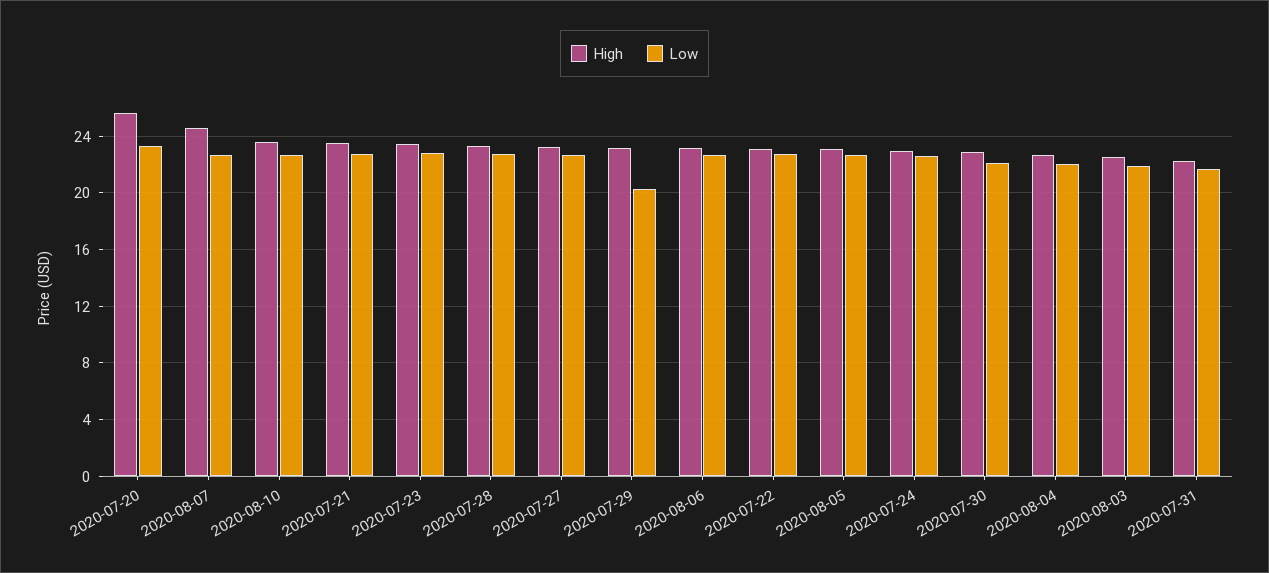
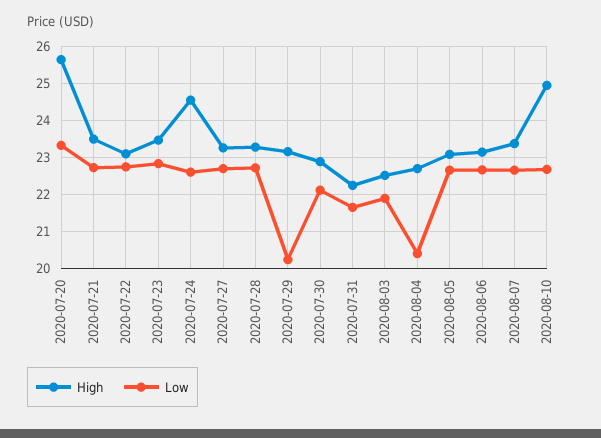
  {
    "High": {
      "2020-07-20": 25.6,
-     "2020-08-07": 24.5,
+     "2020-08-07": 23.4,
-     "2020-08-10": 23.5,
+     "2020-08-10": 25,
      "2020-07-21": 23.6,
      "2020-07-23": 23.4,
      "2020-07-28": 23.2,
      "2020-07-27": 23.2,
      "2020-07-29": 23.2,
      "2020-08-06": 23.2,
      "2020-07-22": 23.2,
      "2020-08-05": 23,
-     "2020-07-24": 23,
+     "2020-07-24": 24.6,
      "2020-07-30": 22.8,
      "2020-08-04": 22.8,
      "2020-08-03": 22.6,
      "2020-07-31": 22.2
    },
    "Low": {
      "2020-07-20": 23.4,
      "2020-08-07": 22.6,
      "2020-08-10": 22.6,
      "2020-07-21": 22.8,
      "2020-07-23": 22.8,
      "2020-07-28": 22.8,
      "2020-07-27": 22.8,
      "2020-07-29": 20.2,
      "2020-08-06": 22.6,
      "2020-07-22": 22.8,
      "2020-08-05": 22.6,
      "2020-07-24": 22.6,
      "2020-07-30": 22.2,
-     "2020-08-04": 22,
+     "2020-08-04": 20.4,
      "2020-08-03": 22,
      "2020-07-31": 21.6
    }
  }

